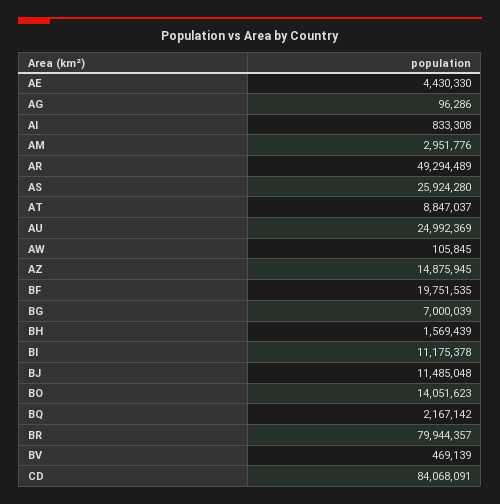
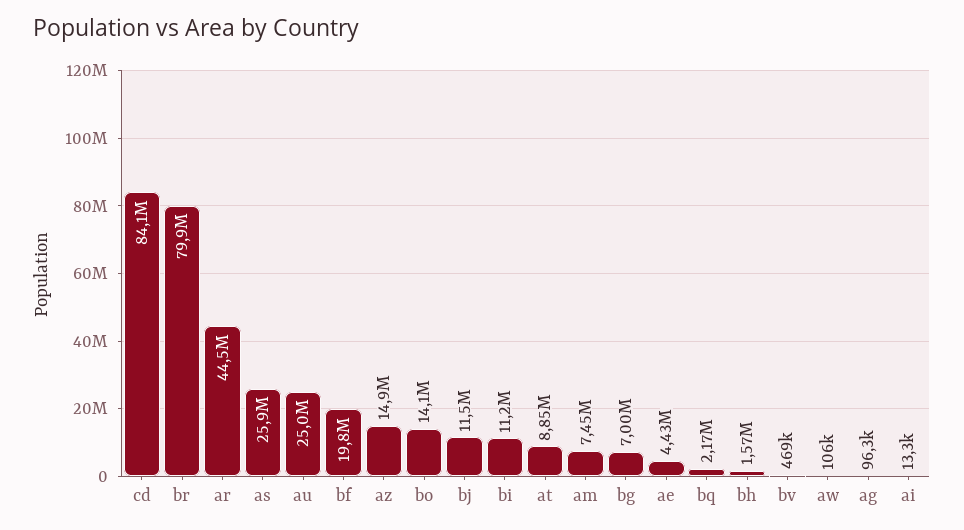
  {
    "AE": 4430330,
    "AG": 96286,
-   "AI": 833308,
+   "AI": 13300,
-   "AM": 2951776,
+   "AM": 7450000,
-   "AR": 49294489,
+   "AR": 44500000,
    "AS": 25924280,
    "AT": 8847037,
    "AU": 24992369,
    "AW": 105845,
    "AZ": 14875945,
    "BF": 19751535,
    "BG": 7000039,
    "BH": 1569439,
    "BI": 11175378,
    "BJ": 11485048,
    "BO": 14051623,
    "BQ": 2167142,
    "BR": 79944357,
    "BV": 469139,
    "CD": 84068091
  }

